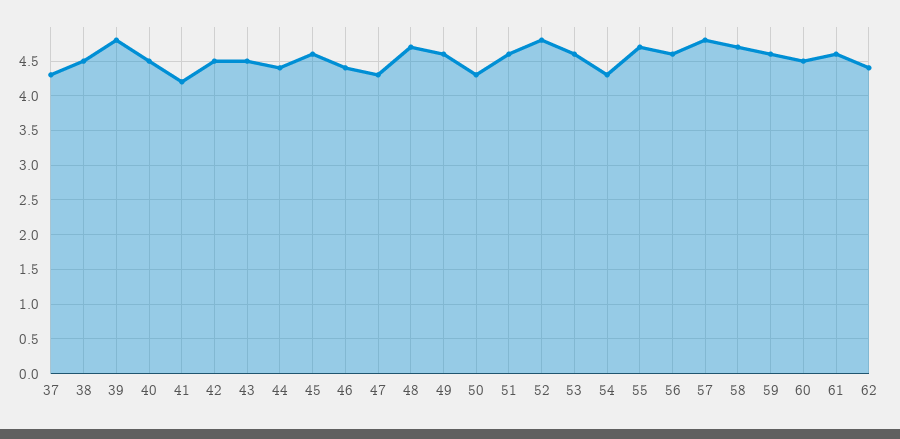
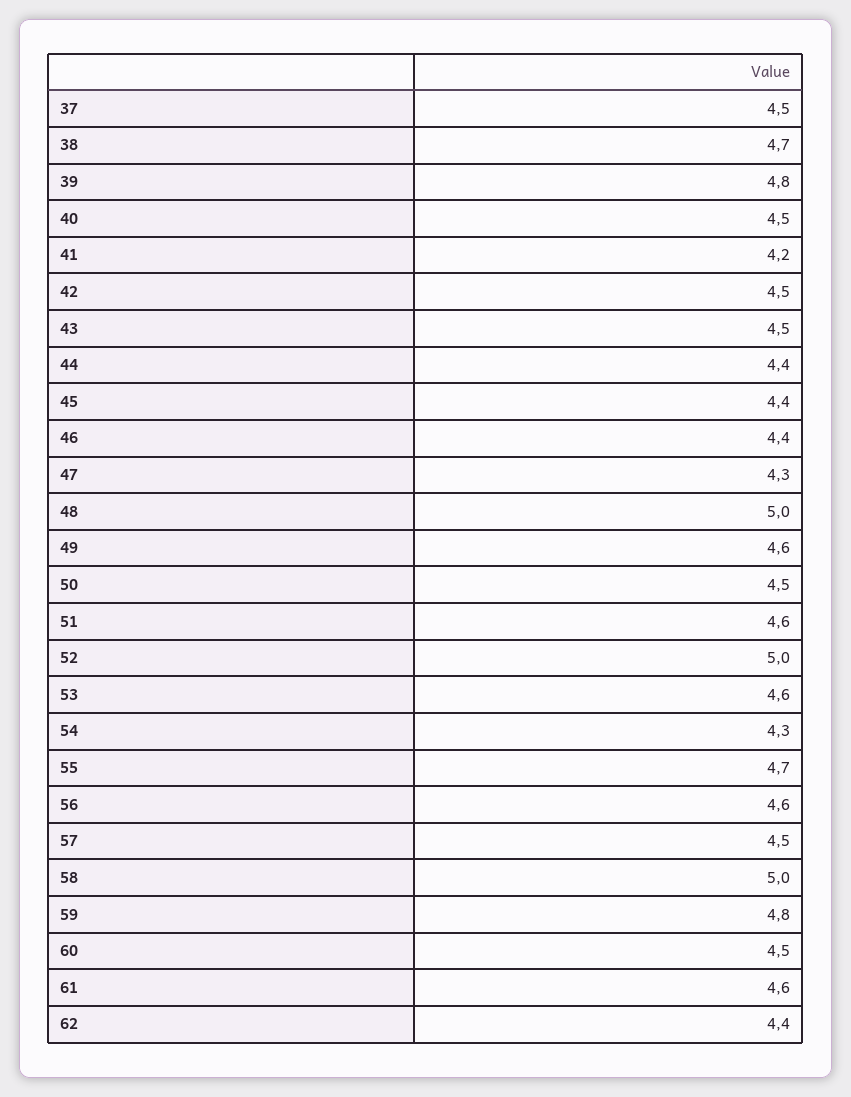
  {
-   "37": 4.3,
+   "37": 4.5,
-   "38": 4.5,
+   "38": 4.7,
    "39": 4.8,
    "40": 4.5,
    "41": 4.2,
    "42": 4.5,
    "43": 4.5,
    "44": 4.4,
-   "45": 4.6,
+   "45": 4.4,
    "46": 4.4,
    "47": 4.3,
-   "48": 4.7,
+   "48": 5,
    "49": 4.6,
-   "50": 4.3,
+   "50": 4.5,
    "51": 4.6,
-   "52": 4.8,
+   "52": 5,
    "53": 4.6,
    "54": 4.3,
    "55": 4.7,
    "56": 4.6,
-   "57": 4.8,
+   "57": 4.5,
-   "58": 4.7,
+   "58": 5,
-   "59": 4.6,
+   "59": 4.8,
    "60": 4.5,
    "61": 4.6,
    "62": 4.4
  }

